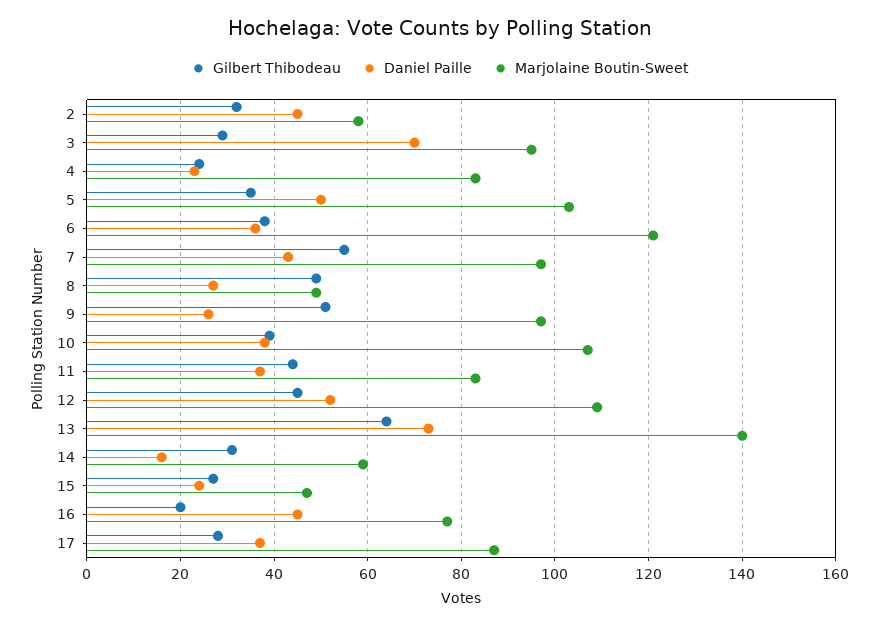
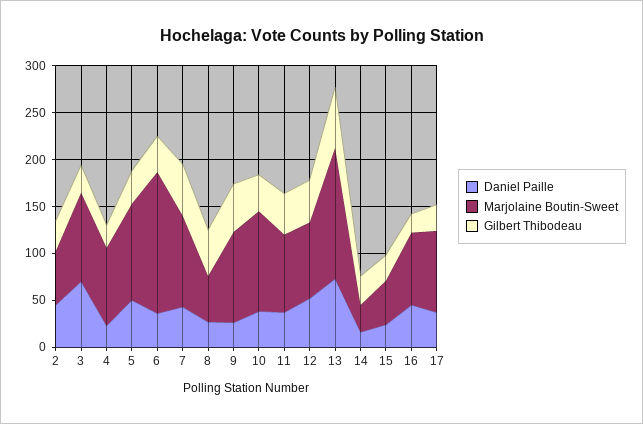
  {
    "Gilbert Thibodeau": {
      "2": 30,
      "3": 30,
      "4": 25,
      "5": 35,
      "6": 40,
      "7": 55,
      "8": 50,
      "9": 50,
      "10": 40,
      "11": 45,
      "12": 45,
      "13": 65,
      "14": 30,
      "15": 25,
      "16": 20,
      "17": 30
    },
    "Daniel Paille": {
      "2": 45,
      "3": 70,
      "4": 25,
      "5": 50,
      "6": 35,
      "7": 45,
      "8": 25,
      "9": 25,
      "10": 40,
      "11": 35,
      "12": 50,
      "13": 75,
      "14": 15,
      "15": 25,
      "16": 45,
      "17": 35
    },
    "Marjolaine Boutin-Sweet": {
      "2": 60,
      "3": 95,
      "4": 85,
      "5": 105,
-     "6": 120,
+     "6": 150,
      "7": 95,
      "8": 50,
      "9": 95,
      "10": 105,
      "11": 85,
-     "12": 110,
+     "12": 80,
      "13": 140,
-     "14": 60,
+     "14": 30,
      "15": 45,
      "16": 75,
      "17": 85
    }
  }

